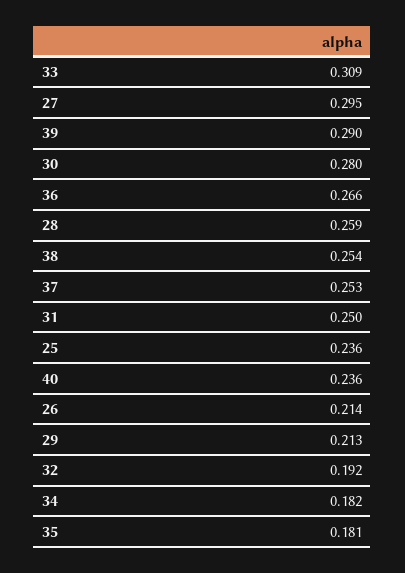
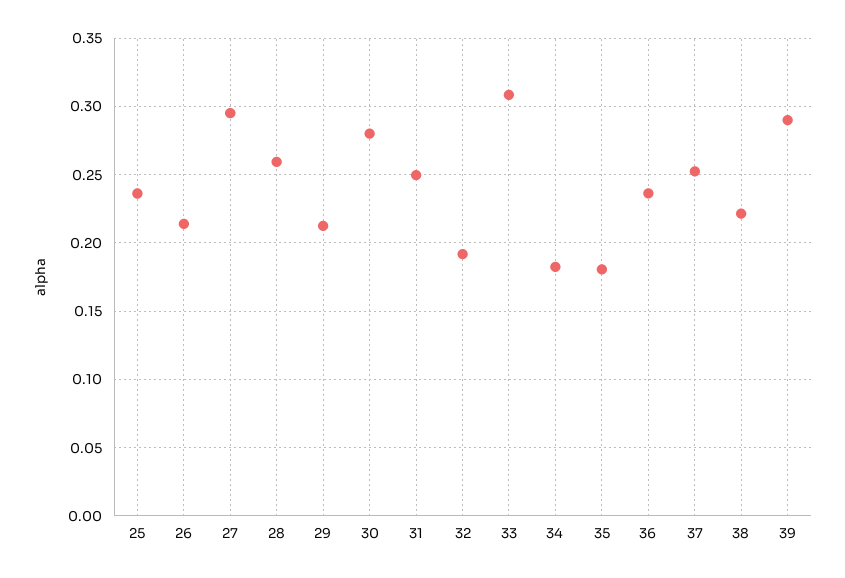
  {
    "33": 0.309,
    "27": 0.295,
    "39": 0.29,
    "30": 0.28,
-   "36": 0.266,
+   "36": 0.235,
    "28": 0.259,
-   "38": 0.254,
+   "38": 0.22,
    "37": 0.253,
    "31": 0.25,
    "25": 0.236,
-   "40": 0.236,
    "26": 0.214,
    "29": 0.213,
    "32": 0.192,
    "34": 0.182,
    "35": 0.181
  }

